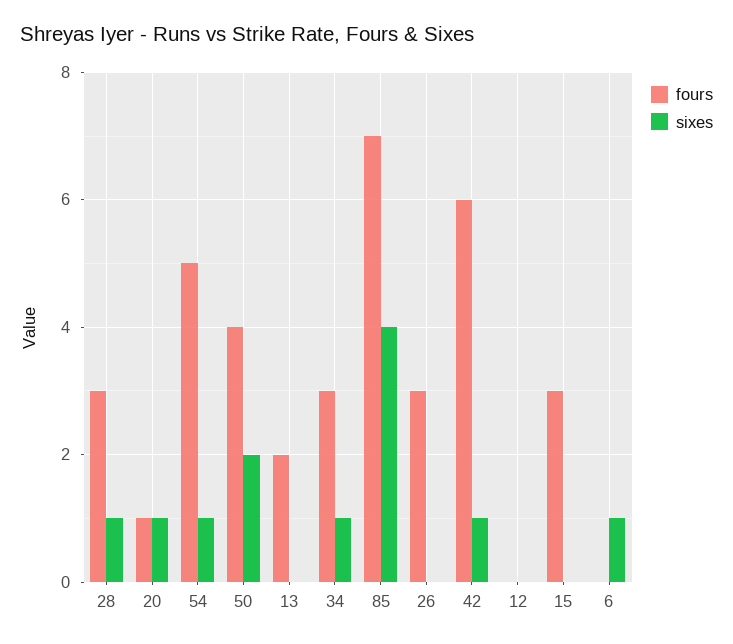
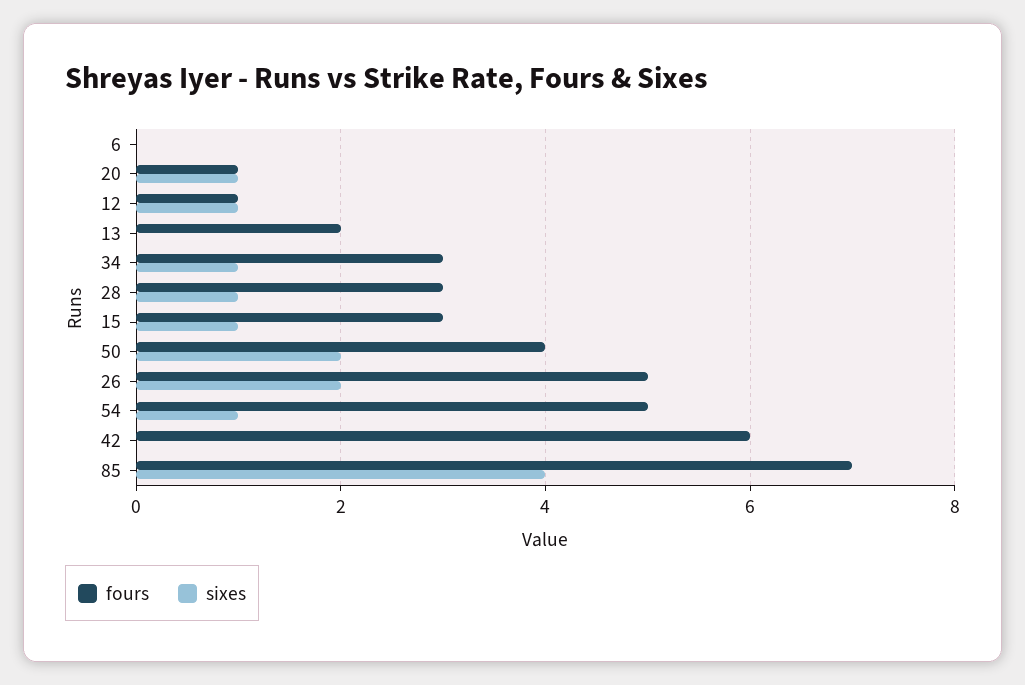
  {
    "fours": {
      "28": 3,
      "20": 1,
      "54": 5,
      "50": 4,
      "13": 2,
      "34": 3,
      "85": 7,
-     "26": 3,
+     "26": 5,
      "42": 6,
-     "12": 0,
+     "12": 1,
      "15": 3,
      "6": 0
    },
    "sixes": {
      "28": 1,
      "20": 1,
      "54": 1,
      "50": 2,
      "13": 0,
      "34": 1,
      "85": 4,
-     "26": 0,
+     "26": 2,
-     "42": 1,
+     "42": 0,
-     "12": 0,
+     "12": 1,
-     "15": 0,
+     "15": 1,
-     "6": 1
+     "6": 0
    }
  }

